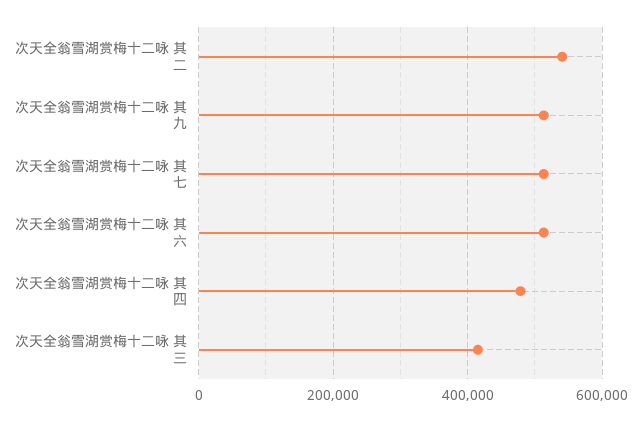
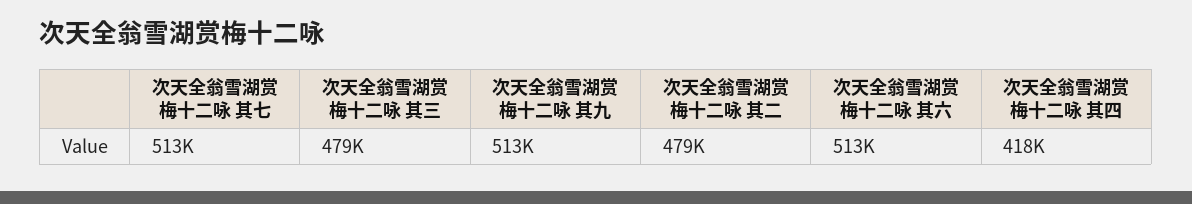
  {
-   "次天全翁雪湖赏梅十二咏 其二": 540000,
+   "次天全翁雪湖赏梅十二咏 其二": 479000,
    "次天全翁雪湖赏梅十二咏 其九": 513000,
    "次天全翁雪湖赏梅十二咏 其七": 513000,
    "次天全翁雪湖赏梅十二咏 其六": 513000,
-   "次天全翁雪湖赏梅十二咏 其四": 480000,
+   "次天全翁雪湖赏梅十二咏 其四": 418000,
-   "次天全翁雪湖赏梅十二咏 其三": 420000
+   "次天全翁雪湖赏梅十二咏 其三": 479000
  }

